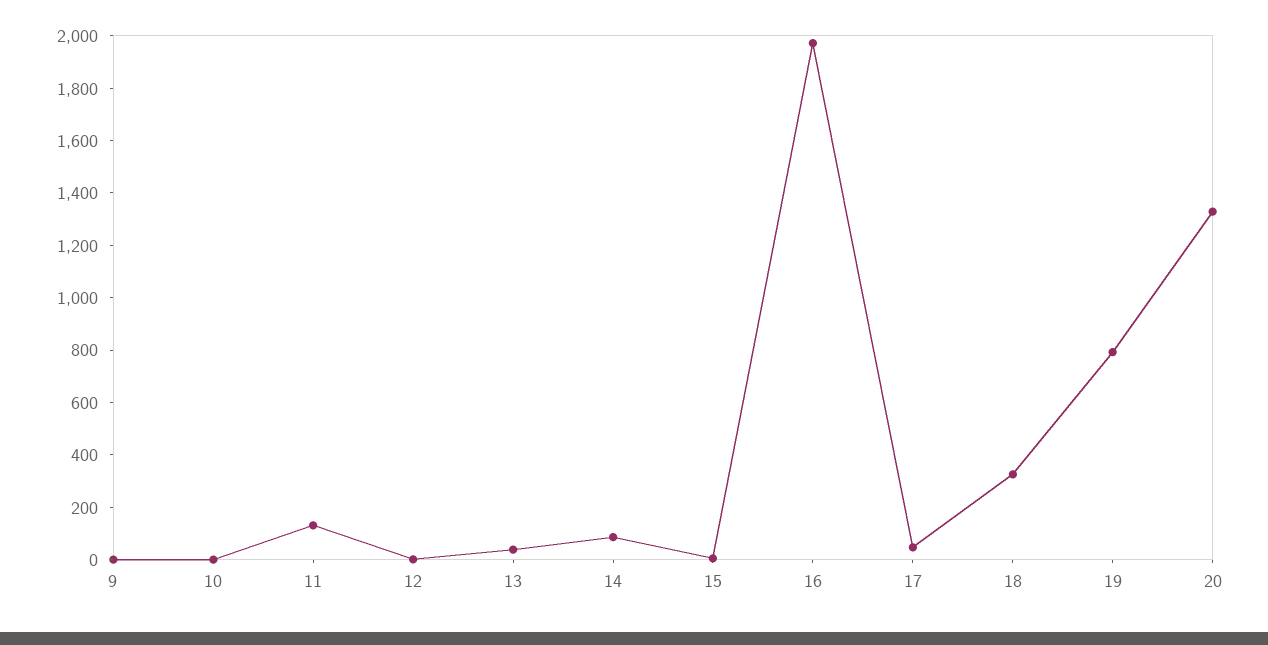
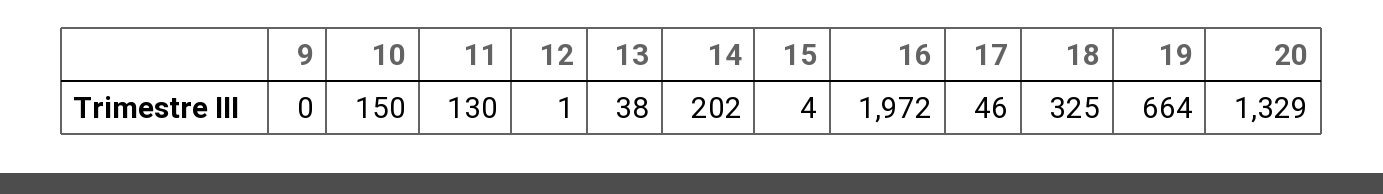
  {
    "9": 0,
-   "10": 0,
+   "10": 150,
    "11": 130,
    "12": 1,
    "13": 38,
-   "14": 100,
+   "14": 202,
    "15": 4,
    "16": 1972,
    "17": 46,
    "18": 325,
-   "19": 800,
+   "19": 664,
    "20": 1329
  }

